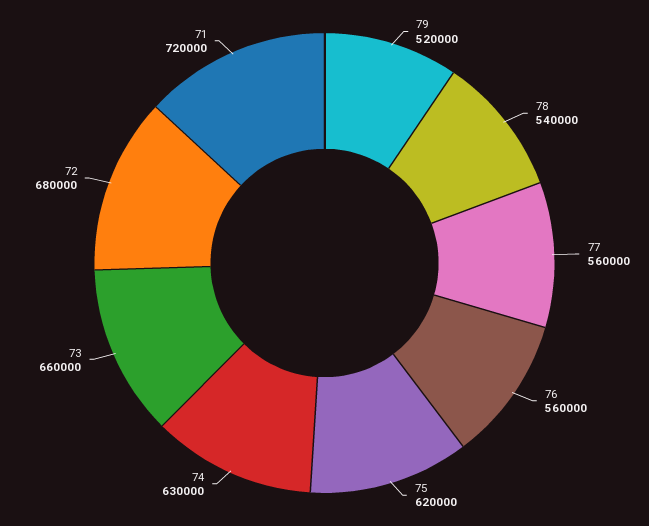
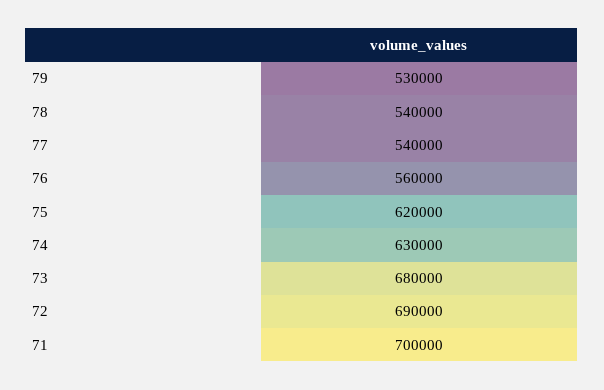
  {
-   "79": 520000,
+   "79": 530000,
    "78": 540000,
-   "77": 560000,
+   "77": 540000,
    "76": 560000,
    "75": 620000,
    "74": 630000,
-   "73": 660000,
+   "73": 680000,
-   "72": 680000,
+   "72": 690000,
-   "71": 720000
+   "71": 700000
  }

